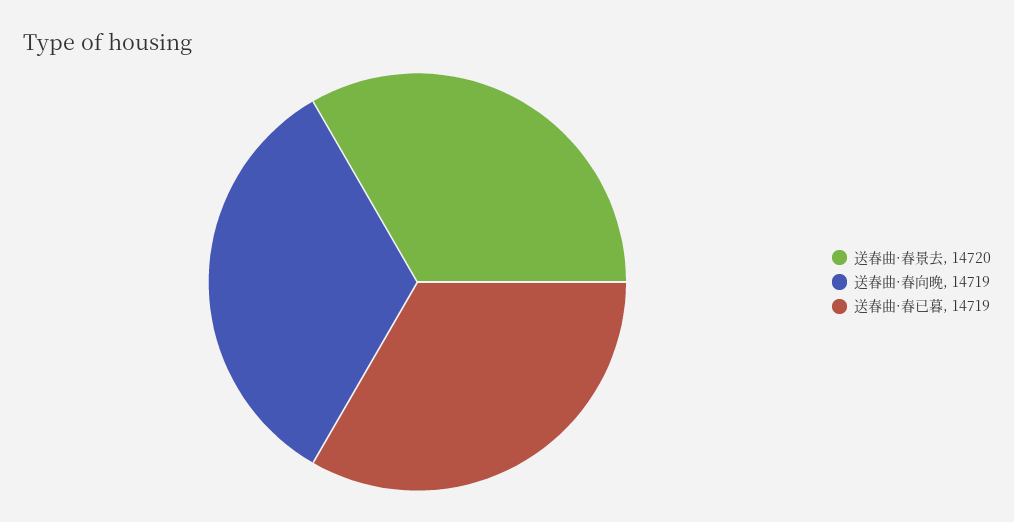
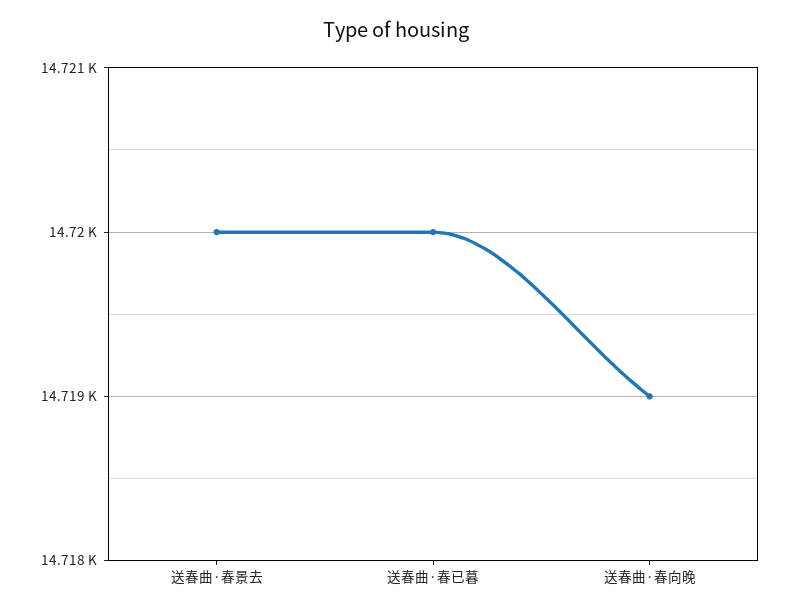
  {
    "送春曲·春景去": 14720,
    "送春曲·春向晚": 14719,
-   "送春曲·春已暮": 14719
+   "送春曲·春已暮": 14720
  }

